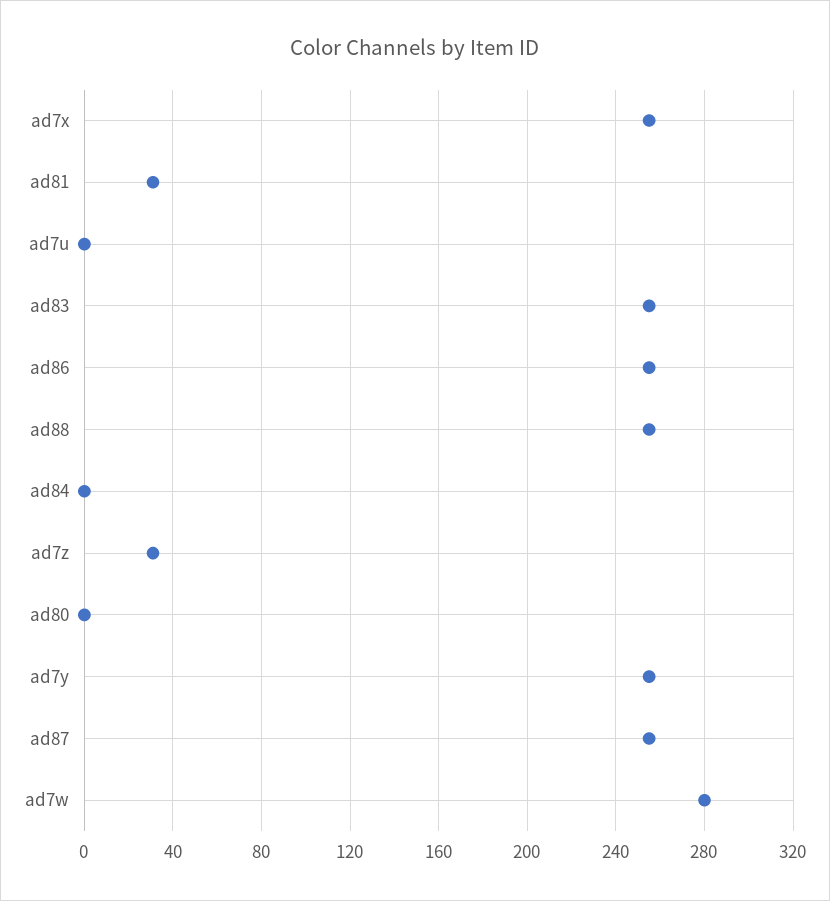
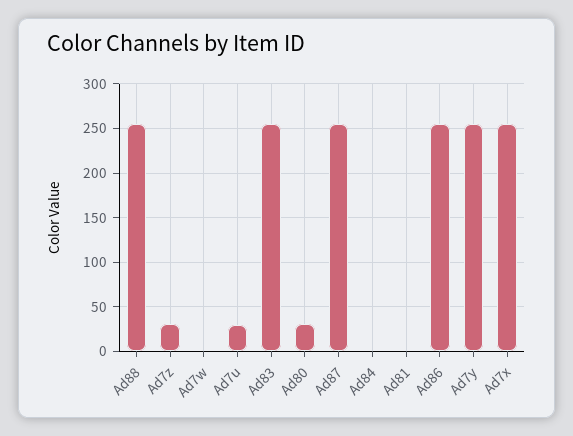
  {
    "ad7x": 255,
-   "ad81": 30,
+   "ad81": 0,
-   "ad7u": 0,
+   "ad7u": 30,
    "ad83": 255,
    "ad86": 255,
    "ad88": 255,
    "ad84": 0,
    "ad7z": 30,
-   "ad80": 0,
+   "ad80": 30,
    "ad7y": 255,
    "ad87": 255,
-   "ad7w": 280
+   "ad7w": 0
  }

